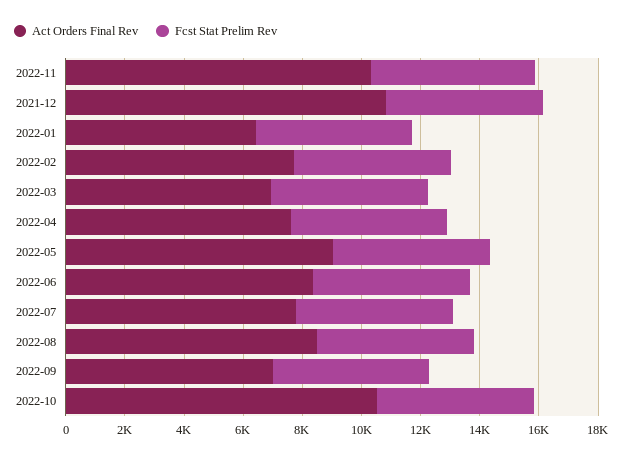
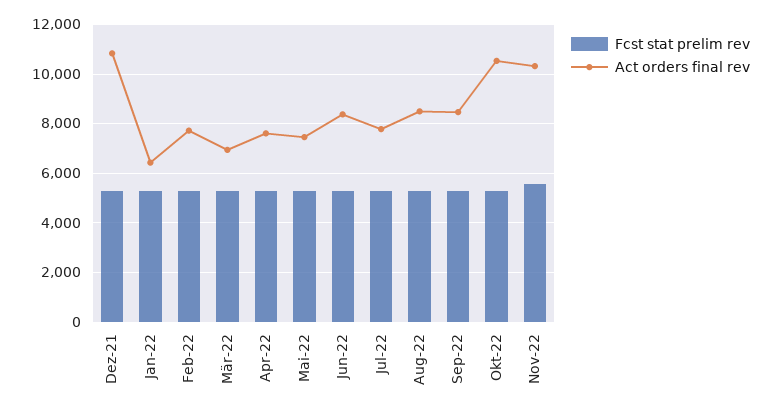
  {
    "Act Orders Final Rev": {
      "2022-11": 10250,
      "2021-12": 10750,
      "2022-01": 6500,
      "2022-02": 7750,
      "2022-03": 7000,
      "2022-04": 7500,
-     "2022-05": 9000,
+     "2022-05": 7500,
      "2022-06": 8250,
      "2022-07": 7750,
      "2022-08": 8500,
-     "2022-09": 7000,
+     "2022-09": 8500,
      "2022-10": 10500
    },
    "Fcst Stat Prelim Rev": {
      "2022-11": 5500,
      "2021-12": 5250,
      "2022-01": 5250,
      "2022-02": 5250,
      "2022-03": 5250,
      "2022-04": 5250,
      "2022-05": 5250,
      "2022-06": 5250,
      "2022-07": 5250,
      "2022-08": 5250,
      "2022-09": 5250,
      "2022-10": 5250
    }
  }

